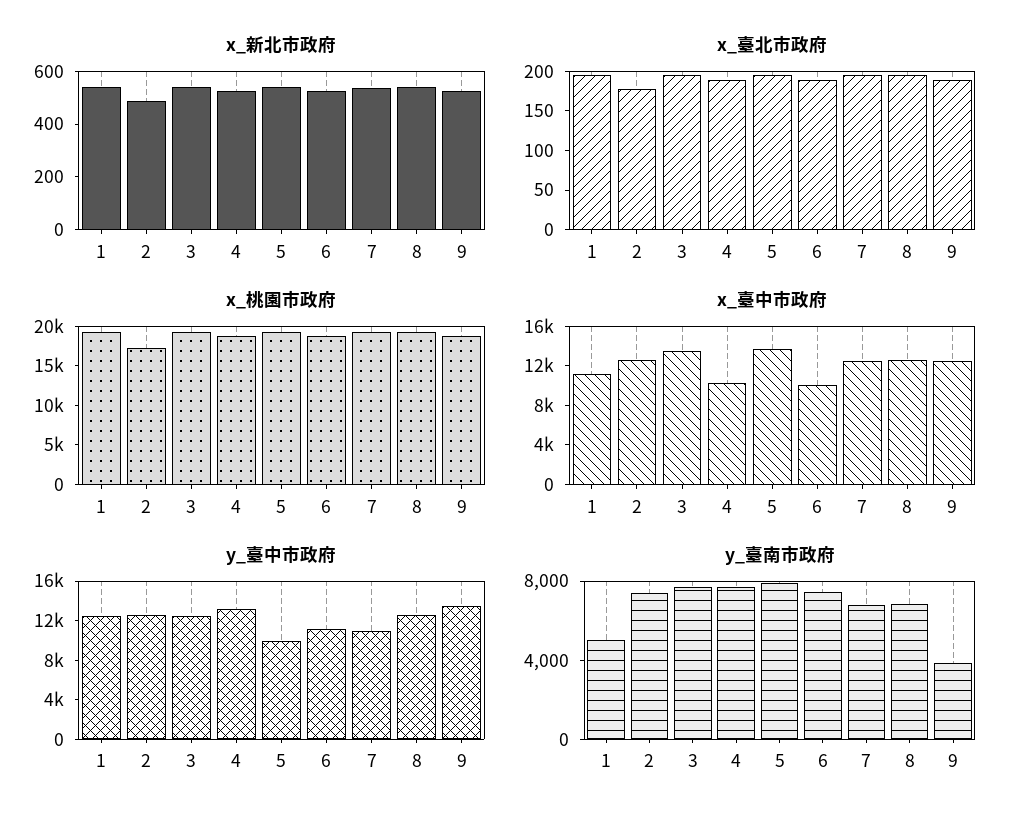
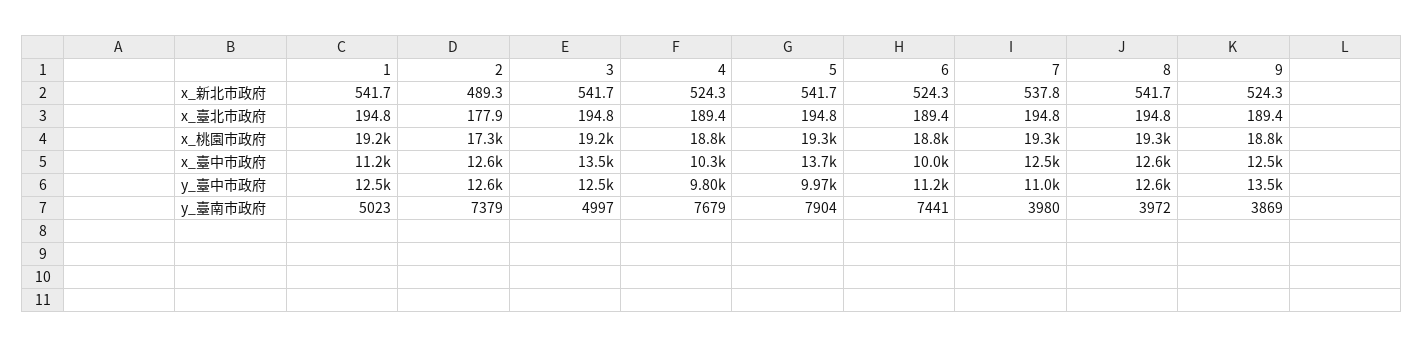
  {
    "x_新北市政府": {
      "1": 541.7,
      "2": 489.3,
      "3": 541.7,
      "4": 524.3,
      "5": 541.7,
      "6": 524.3,
      "7": 537.8,
      "8": 541.7,
      "9": 524.3
    },
    "x_臺北市政府": {
      "1": 194.8,
      "2": 177.9,
      "3": 194.8,
      "4": 189.4,
      "5": 194.8,
      "6": 189.4,
      "7": 194.8,
      "8": 194.8,
      "9": 189.4
    },
    "x_桃園市政府": {
      "1": 19200,
      "2": 17300,
      "3": 19200,
      "4": 18800,
      "5": 19300,
      "6": 18800,
      "7": 19300,
      "8": 19300,
      "9": 18800
    },
    "x_臺中市政府": {
      "1": 11200,
      "2": 12600,
      "3": 13500,
      "4": 10300,
      "5": 13700,
      "6": 10000,
      "7": 12500,
      "8": 12600,
      "9": 12500
    },
    "y_臺中市政府": {
      "1": 12500,
      "2": 12600,
      "3": 12500,
-     "4": 13000,
+     "4": 9800,
      "5": 9970,
      "6": 11200,
      "7": 11000,
      "8": 12600,
      "9": 13500
    },
    "y_臺南市政府": {
      "1": 5023,
      "2": 7379,
-     "3": 8000,
+     "3": 4997,
      "4": 7679,
      "5": 7904,
      "6": 7441,
-     "7": 7000,
+     "7": 3980,
-     "8": 7000,
+     "8": 3972,
      "9": 3869
    }
  }

